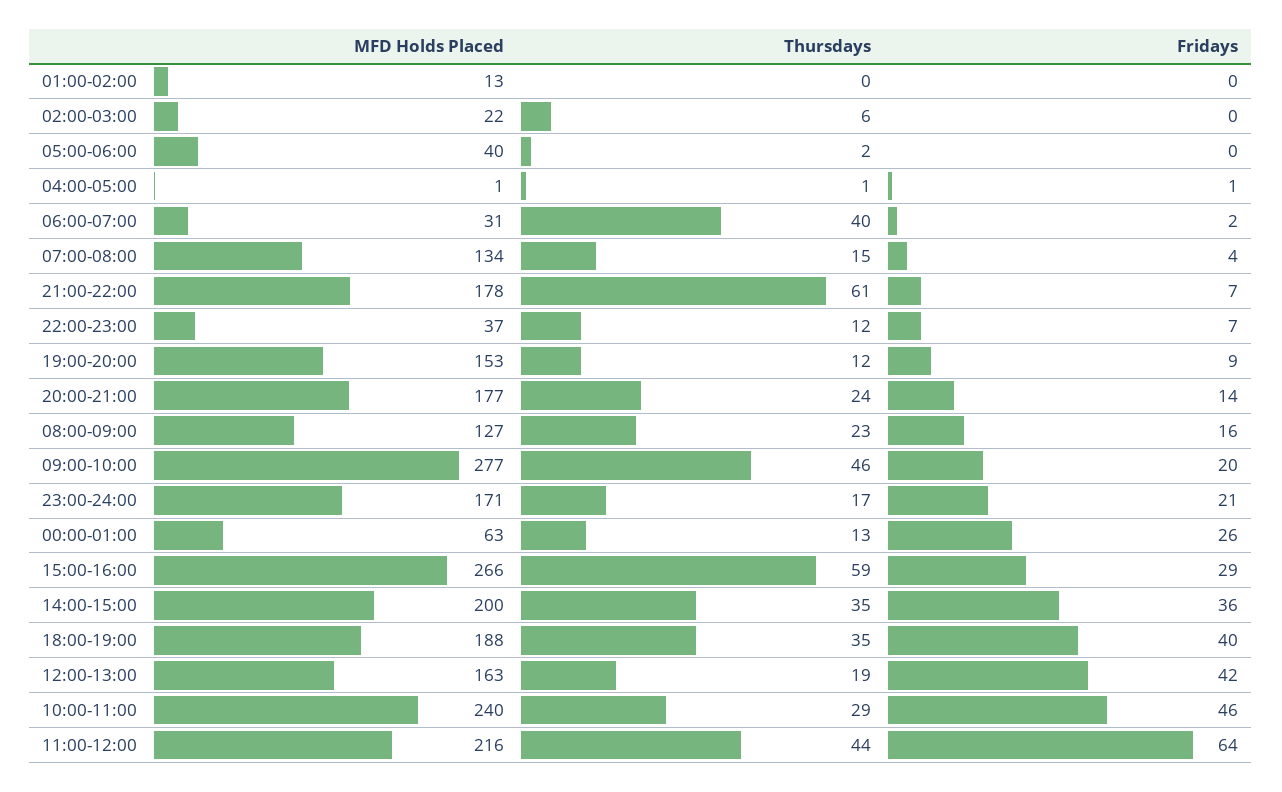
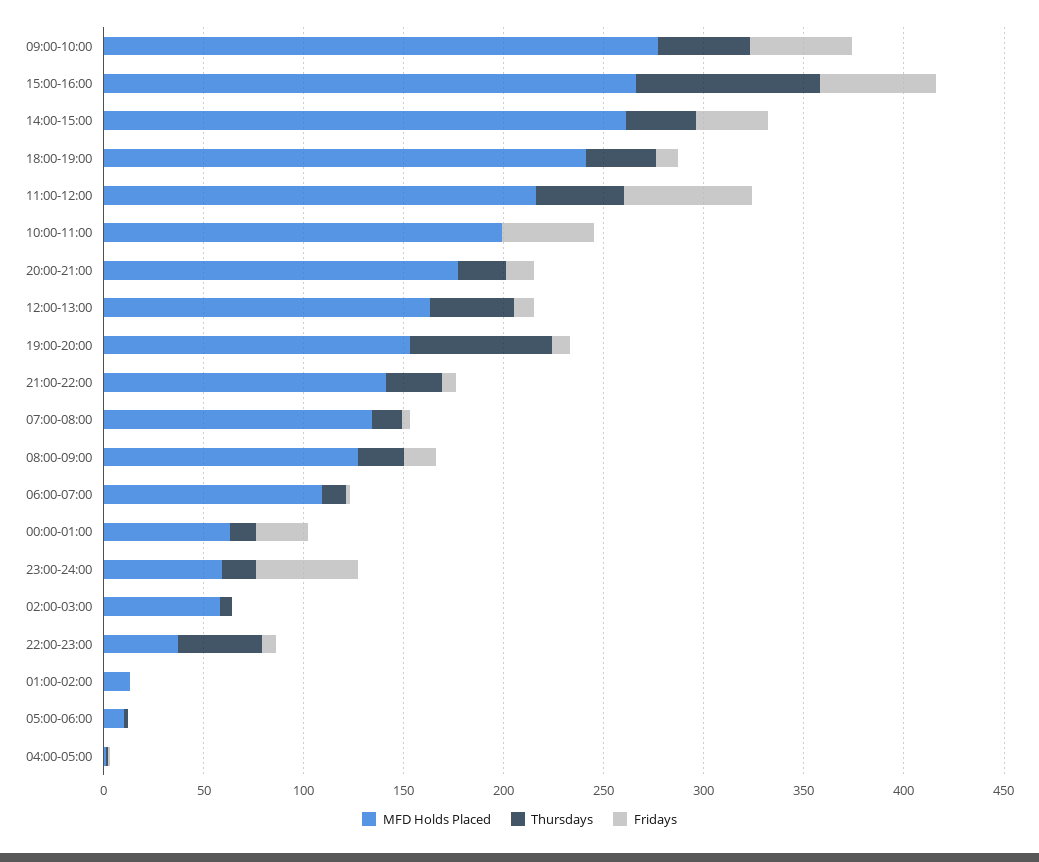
  {
    "MFD Holds Placed": {
      "01:00-02:00": 13,
-     "02:00-03:00": 22,
+     "02:00-03:00": 60,
-     "05:00-06:00": 40,
+     "05:00-06:00": 10,
      "04:00-05:00": 1,
-     "06:00-07:00": 31,
+     "06:00-07:00": 110,
      "07:00-08:00": 134,
-     "21:00-22:00": 178,
+     "21:00-22:00": 140,
      "22:00-23:00": 37,
      "19:00-20:00": 153,
      "20:00-21:00": 177,
      "08:00-09:00": 127,
      "09:00-10:00": 277,
-     "23:00-24:00": 171,
+     "23:00-24:00": 60,
      "00:00-01:00": 63,
      "15:00-16:00": 266,
-     "14:00-15:00": 200,
+     "14:00-15:00": 260,
-     "18:00-19:00": 188,
+     "18:00-19:00": 240,
      "12:00-13:00": 163,
-     "10:00-11:00": 240,
+     "10:00-11:00": 200,
      "11:00-12:00": 216
    },
    "Thursdays": {
      "01:00-02:00": 0,
      "02:00-03:00": 6,
      "05:00-06:00": 2,
      "04:00-05:00": 1,
-     "06:00-07:00": 40,
+     "06:00-07:00": 10,
      "07:00-08:00": 15,
-     "21:00-22:00": 61,
+     "21:00-22:00": 30,
-     "22:00-23:00": 12,
+     "22:00-23:00": 40,
-     "19:00-20:00": 12,
+     "19:00-20:00": 70,
      "20:00-21:00": 24,
      "08:00-09:00": 23,
      "09:00-10:00": 46,
      "23:00-24:00": 17,
      "00:00-01:00": 13,
-     "15:00-16:00": 59,
+     "15:00-16:00": 90,
      "14:00-15:00": 35,
      "18:00-19:00": 35,
-     "12:00-13:00": 19,
+     "12:00-13:00": 40,
-     "10:00-11:00": 29,
+     "10:00-11:00": 0,
      "11:00-12:00": 44
    },
    "Fridays": {
      "01:00-02:00": 0,
      "02:00-03:00": 0,
      "05:00-06:00": 0,
      "04:00-05:00": 1,
      "06:00-07:00": 2,
      "07:00-08:00": 4,
      "21:00-22:00": 7,
      "22:00-23:00": 7,
      "19:00-20:00": 9,
      "20:00-21:00": 14,
      "08:00-09:00": 16,
-     "09:00-10:00": 20,
+     "09:00-10:00": 50,
-     "23:00-24:00": 21,
+     "23:00-24:00": 50,
      "00:00-01:00": 26,
-     "15:00-16:00": 29,
+     "15:00-16:00": 60,
      "14:00-15:00": 36,
-     "18:00-19:00": 40,
+     "18:00-19:00": 10,
-     "12:00-13:00": 42,
+     "12:00-13:00": 10,
      "10:00-11:00": 46,
      "11:00-12:00": 64
    }
  }

